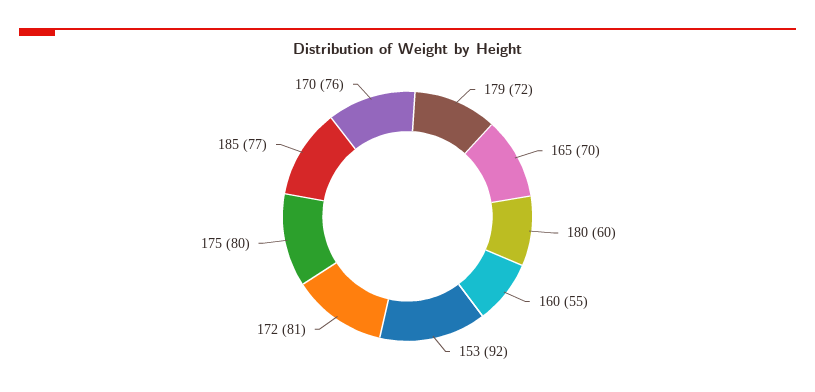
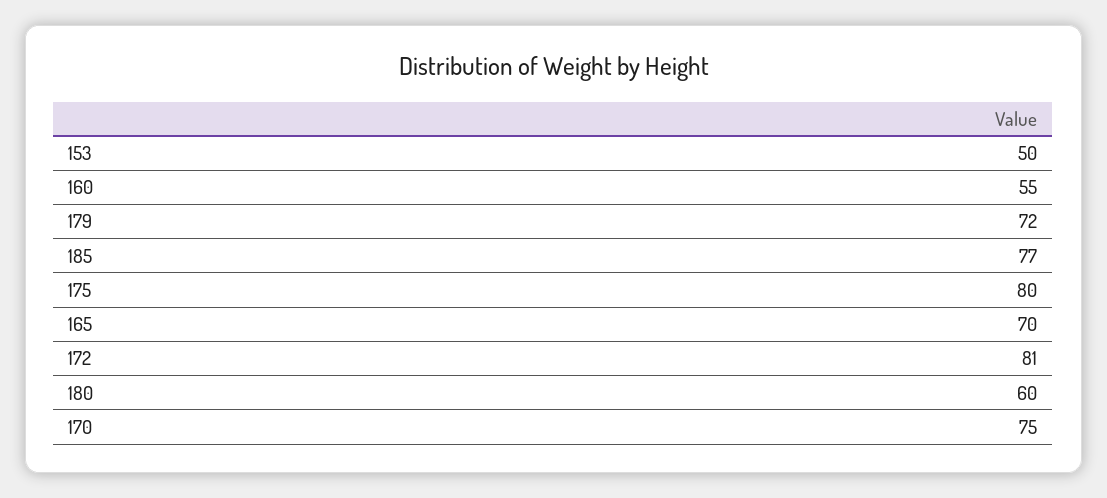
  {
    "179": 72,
    "165": 70,
    "180": 60,
    "160": 55,
-   "153": 92,
+   "153": 50,
    "172": 81,
    "175": 80,
    "185": 77,
-   "170": 76
+   "170": 75
  }

